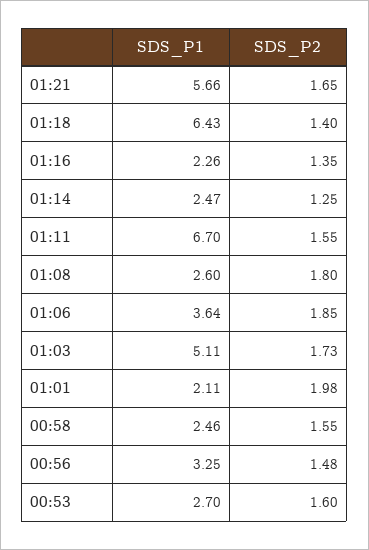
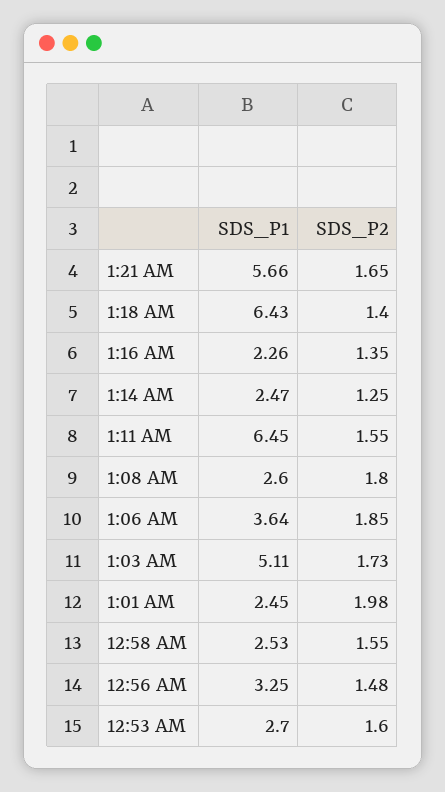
  {
    "SDS_P1": {
      "01:21": 5.66,
      "01:18": 6.43,
      "01:16": 2.26,
      "01:14": 2.47,
-     "01:11": 6.7,
+     "01:11": 6.45,
      "01:08": 2.6,
      "01:06": 3.64,
      "01:03": 5.11,
-     "01:01": 2.11,
+     "01:01": 2.45,
-     "00:58": 2.46,
+     "00:58": 2.53,
      "00:56": 3.25,
      "00:53": 2.7
    },
    "SDS_P2": {
      "01:21": 1.65,
      "01:18": 1.4,
      "01:16": 1.35,
      "01:14": 1.25,
      "01:11": 1.55,
      "01:08": 1.8,
      "01:06": 1.85,
      "01:03": 1.73,
      "01:01": 1.98,
      "00:58": 1.55,
      "00:56": 1.48,
      "00:53": 1.6
    }
  }

